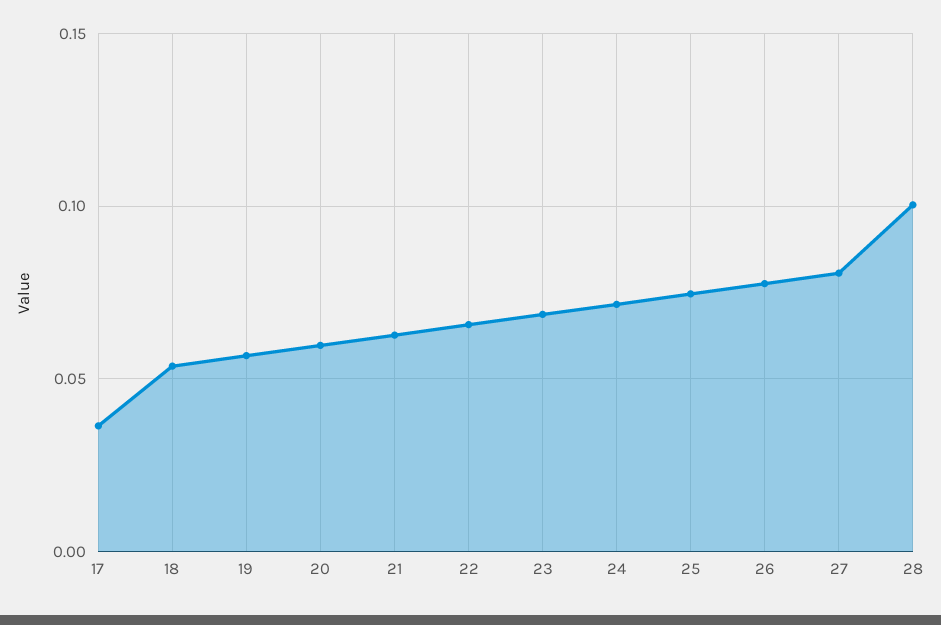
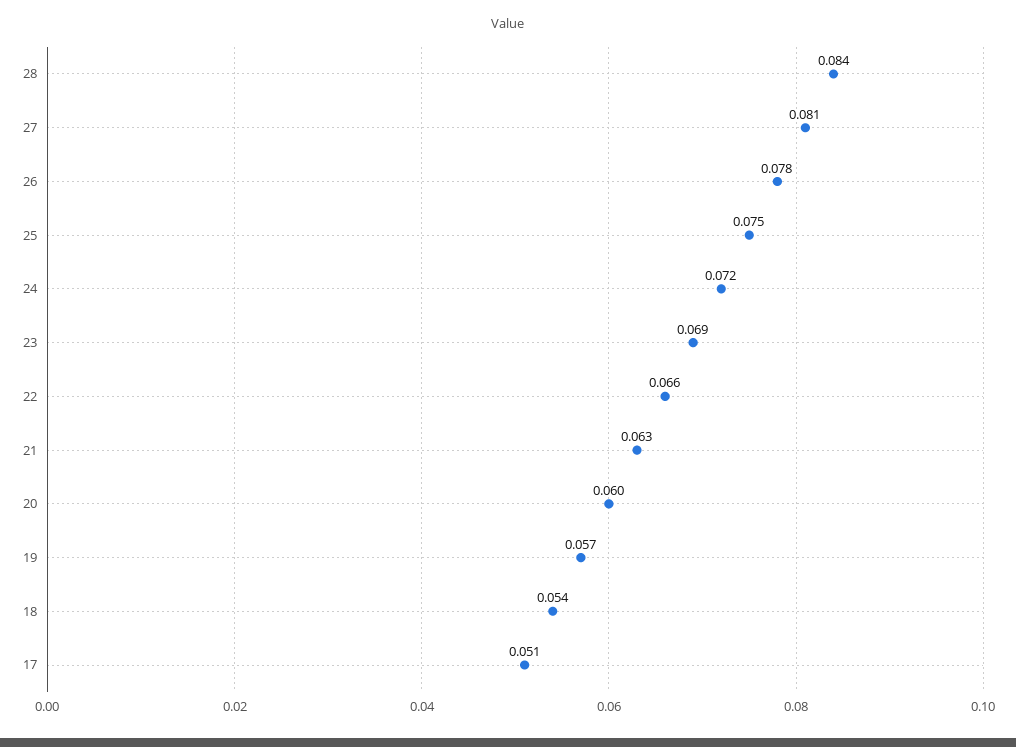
  {
-   "17": 0.035,
+   "17": 0.051,
    "18": 0.054,
    "19": 0.057,
    "20": 0.06,
    "21": 0.063,
    "22": 0.066,
    "23": 0.069,
    "24": 0.072,
    "25": 0.075,
    "26": 0.078,
    "27": 0.081,
-   "28": 0.1
+   "28": 0.084
  }

